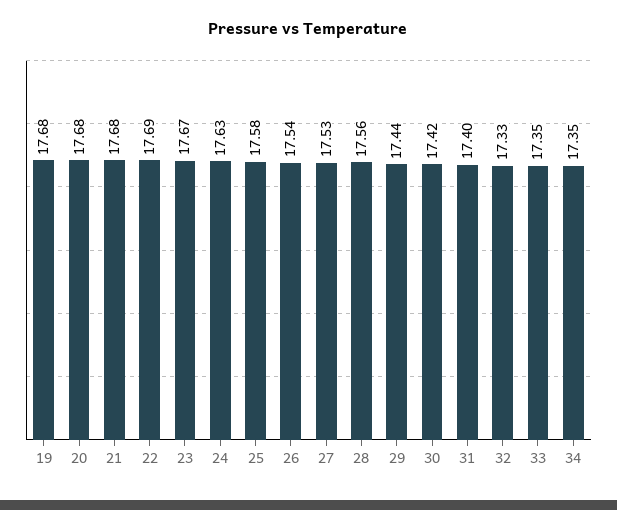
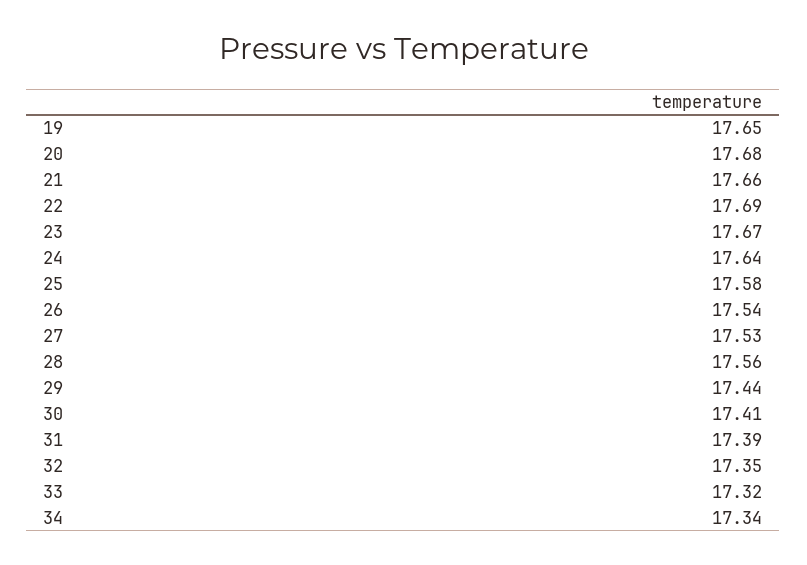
  {
-   "19": 17.68,
+   "19": 17.65,
    "20": 17.68,
-   "21": 17.68,
+   "21": 17.66,
    "22": 17.69,
    "23": 17.67,
-   "24": 17.63,
+   "24": 17.64,
    "25": 17.58,
    "26": 17.54,
    "27": 17.53,
    "28": 17.56,
    "29": 17.44,
-   "30": 17.42,
+   "30": 17.41,
-   "31": 17.4,
+   "31": 17.39,
-   "32": 17.33,
+   "32": 17.35,
-   "33": 17.35,
+   "33": 17.32,
-   "34": 17.35
+   "34": 17.34
  }

